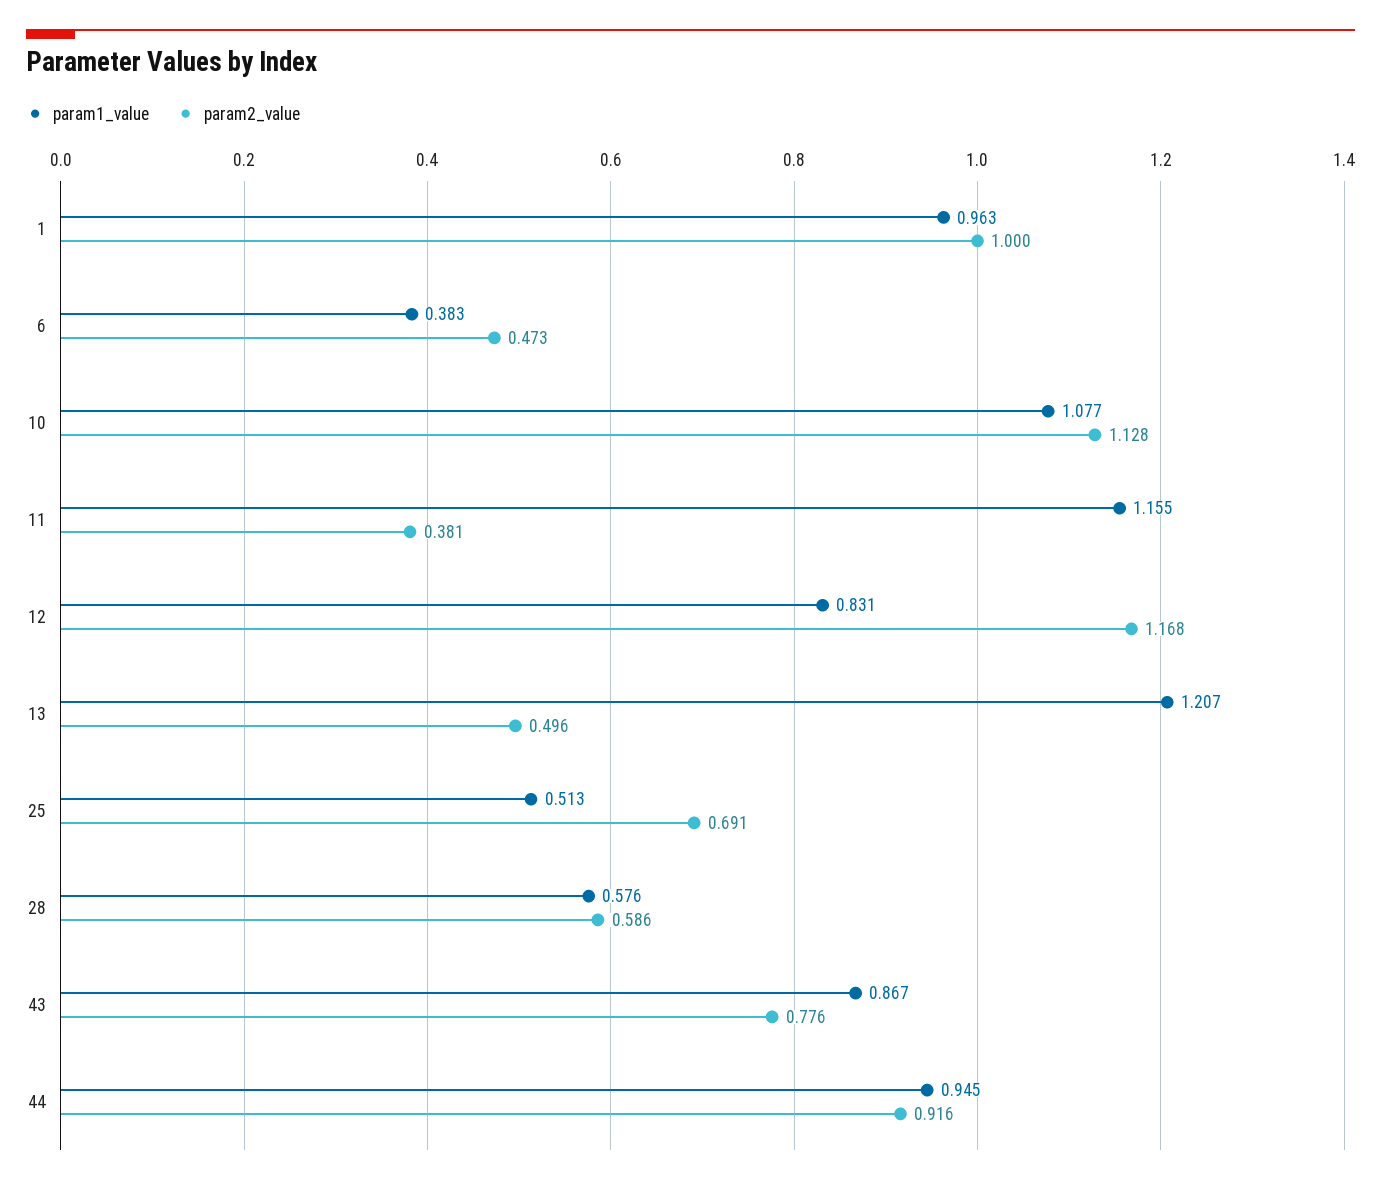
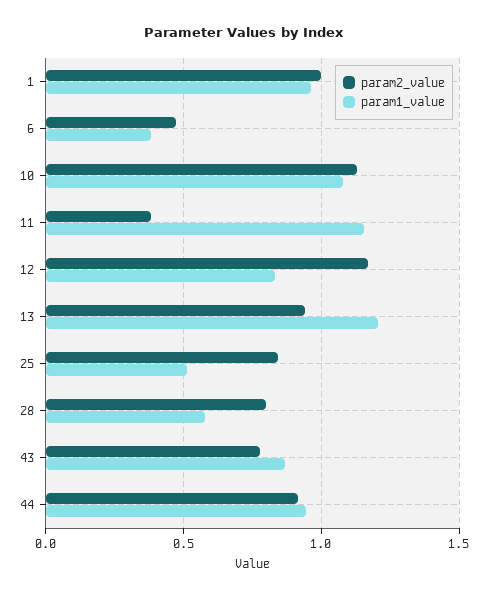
  {
    "param1_value": {
      "1": 0.963,
      "6": 0.383,
      "10": 1.077,
      "11": 1.155,
      "12": 0.831,
      "13": 1.207,
      "25": 0.513,
      "28": 0.576,
      "43": 0.867,
      "44": 0.945
    },
    "param2_value": {
      "1": 1,
      "6": 0.473,
      "10": 1.128,
      "11": 0.381,
      "12": 1.168,
-     "13": 0.496,
+     "13": 0.95,
-     "25": 0.691,
+     "25": 0.85,
-     "28": 0.586,
+     "28": 0.8,
      "43": 0.776,
      "44": 0.916
    }
  }

